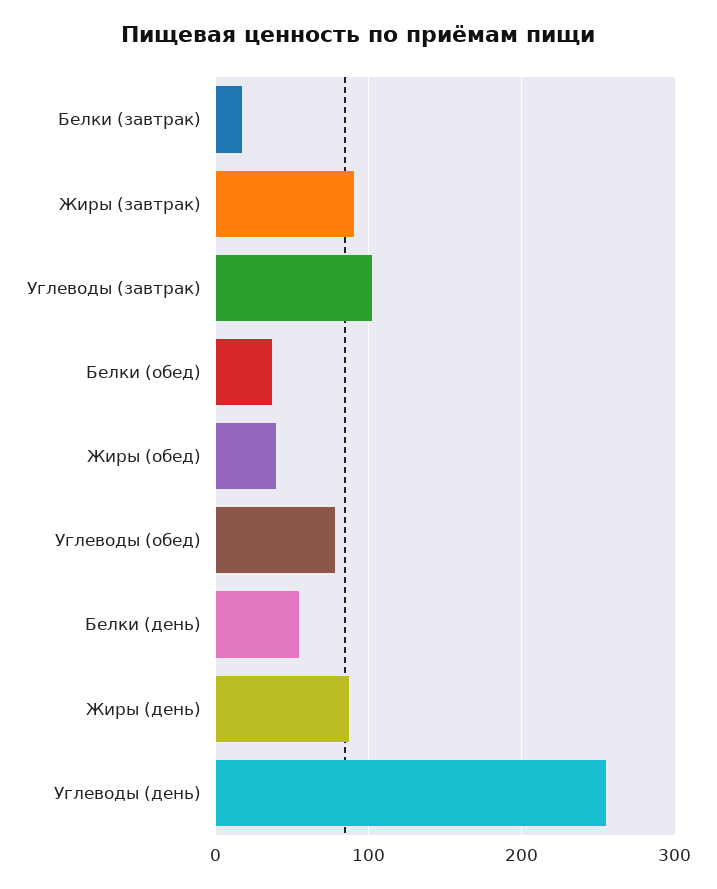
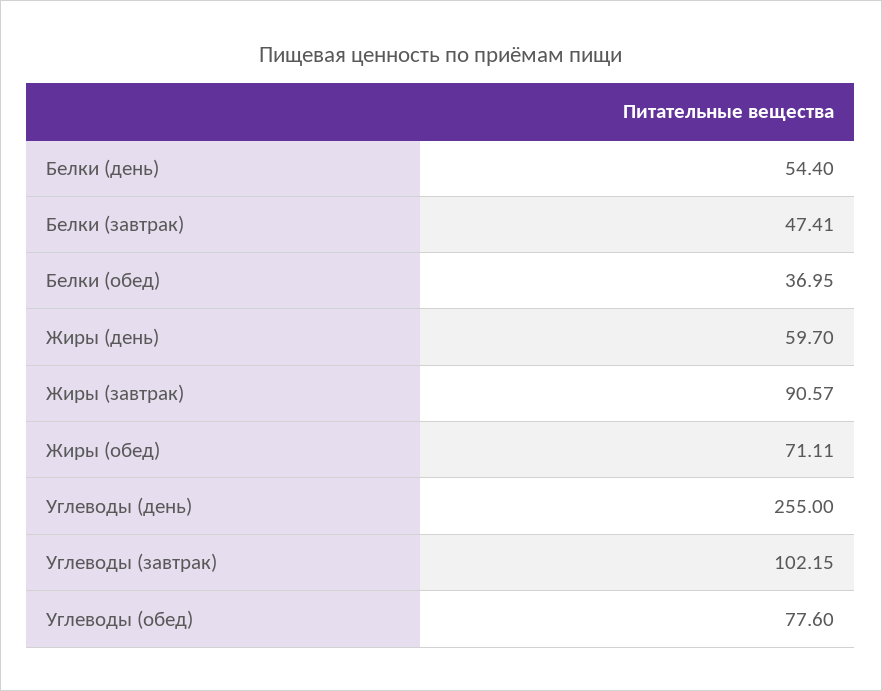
  {
-   "Белки (завтрак)": 20,
+   "Белки (завтрак)": 47.41,
    "Жиры (завтрак)": 90.57,
    "Углеводы (завтрак)": 102.15,
    "Белки (обед)": 36.95,
-   "Жиры (обед)": 40,
+   "Жиры (обед)": 71.11,
    "Углеводы (обед)": 77.6,
    "Белки (день)": 54.4,
-   "Жиры (день)": 90,
+   "Жиры (день)": 59.7,
    "Углеводы (день)": 255
  }

